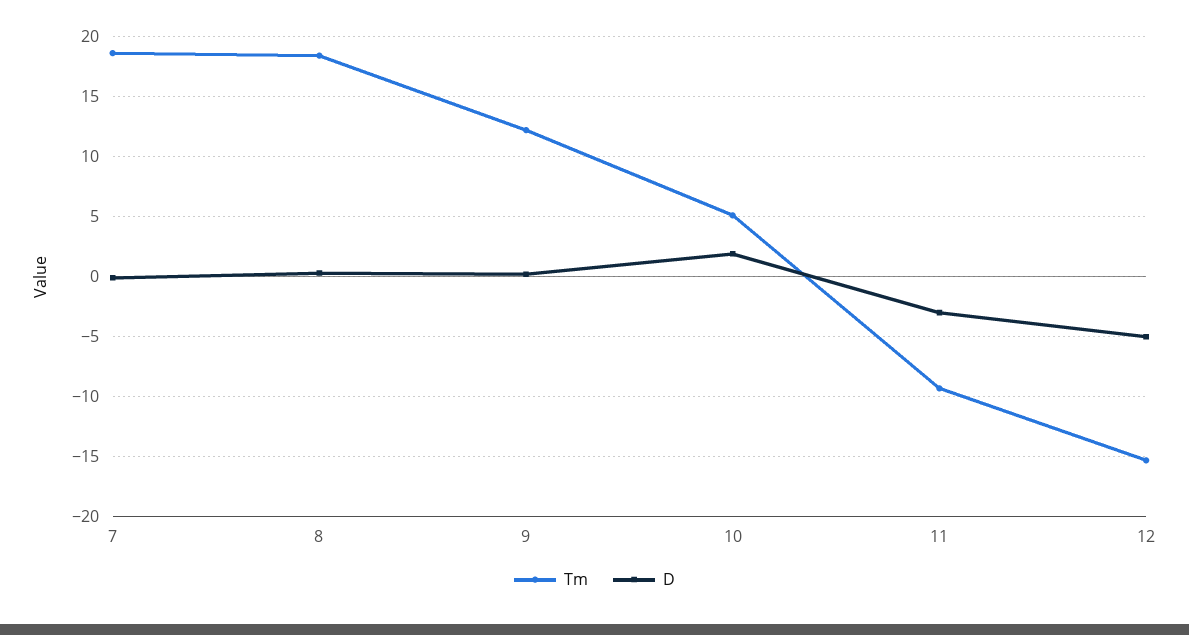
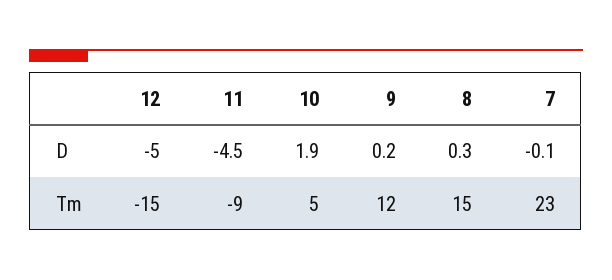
  {
    "Tm": {
-     "7": 18.5,
+     "7": 23,
-     "8": 18.5,
+     "8": 15,
      "9": 12,
      "10": 5,
      "11": -9,
      "12": -15
    },
    "D": {
      "7": -0.1,
      "8": 0.3,
      "9": 0.2,
      "10": 1.9,
-     "11": -3,
+     "11": -4.5,
      "12": -5
    }
  }

